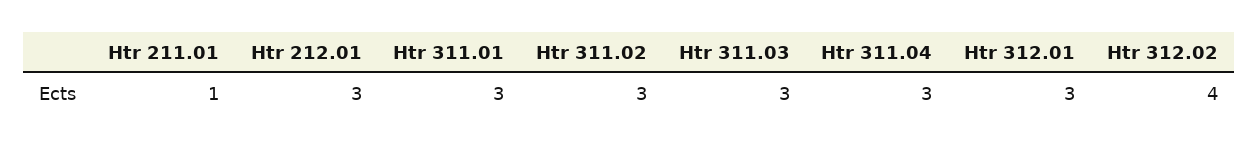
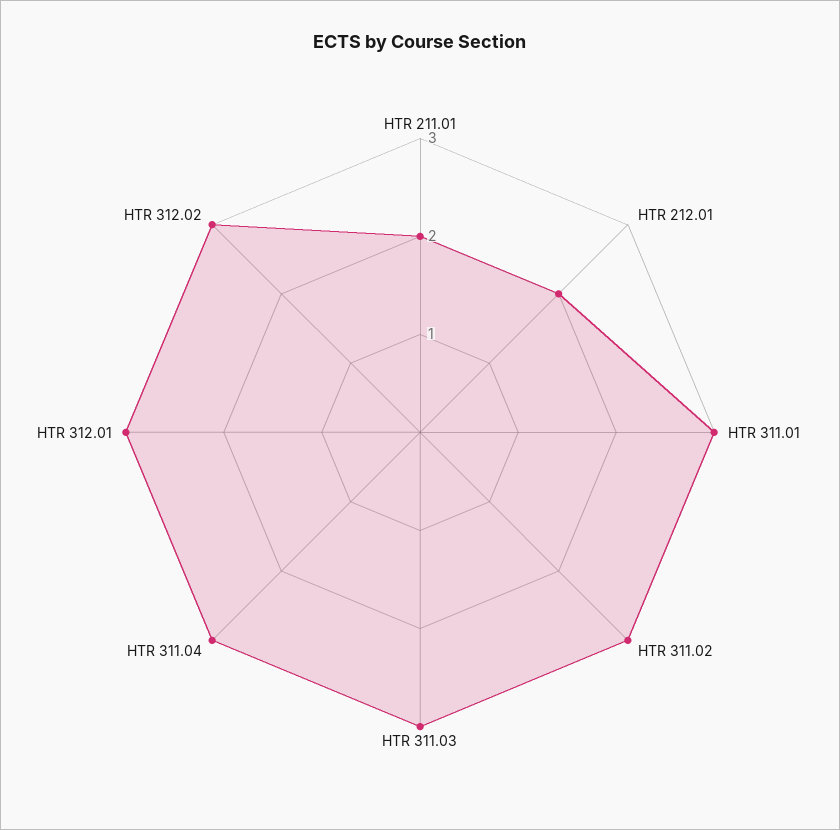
  {
-   "Htr 211.01": 1,
+   "Htr 211.01": 2,
-   "Htr 212.01": 3,
+   "Htr 212.01": 2,
    "Htr 311.01": 3,
    "Htr 311.02": 3,
    "Htr 311.03": 3,
    "Htr 311.04": 3,
    "Htr 312.01": 3,
-   "Htr 312.02": 4
+   "Htr 312.02": 3
  }

